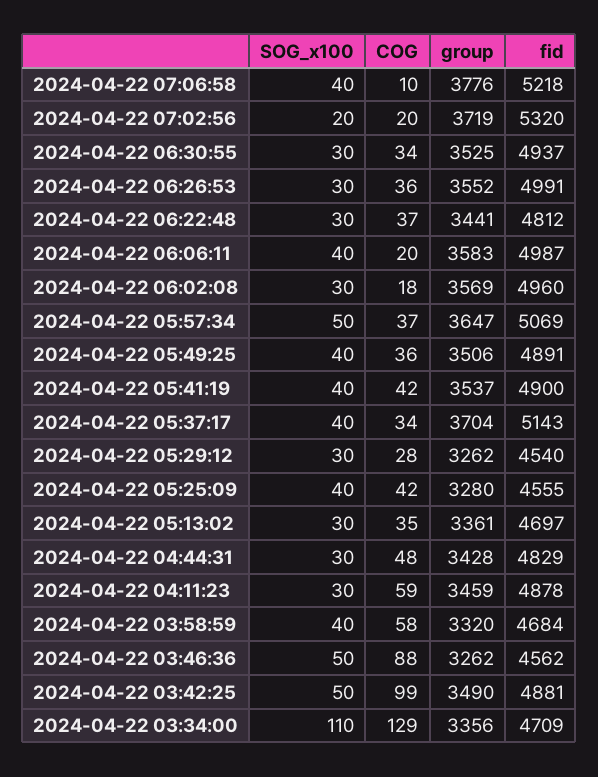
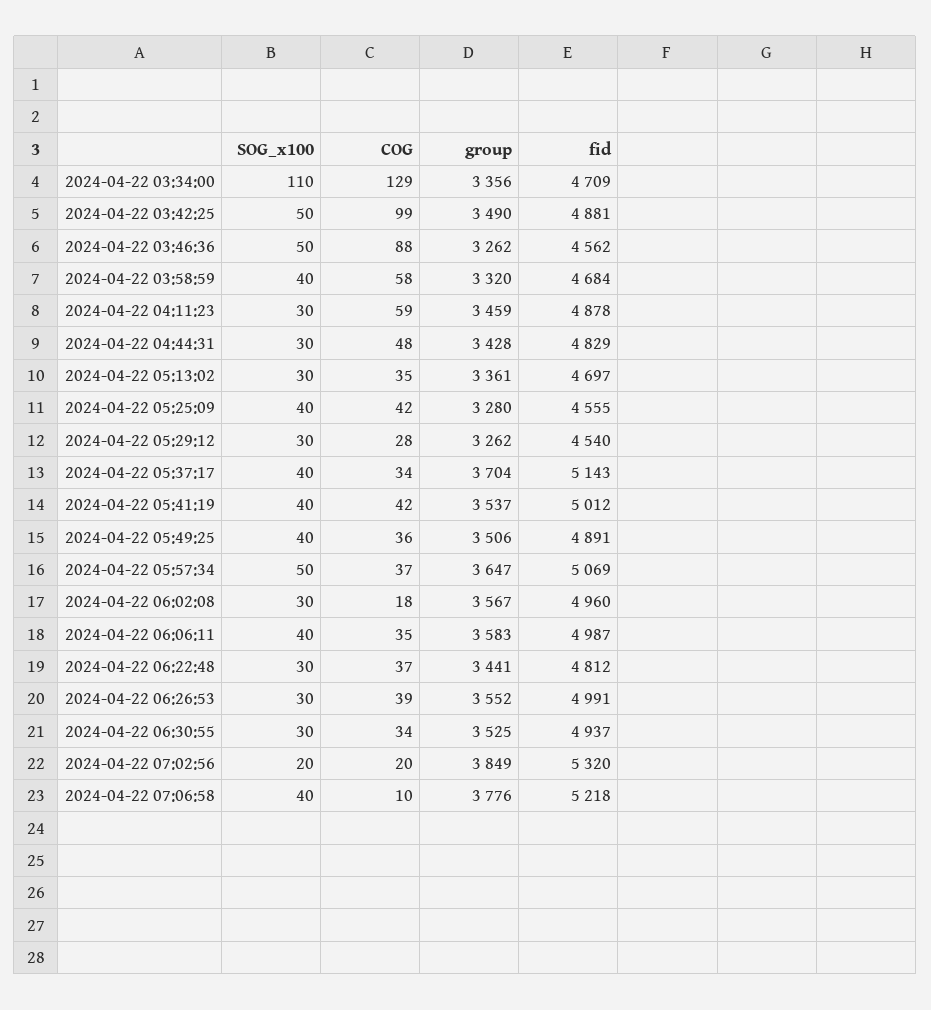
  {
    "SOG_x100": {
      "2024-04-22 07:06:58": 40,
      "2024-04-22 07:02:56": 20,
      "2024-04-22 06:30:55": 30,
      "2024-04-22 06:26:53": 30,
      "2024-04-22 06:22:48": 30,
      "2024-04-22 06:06:11": 40,
      "2024-04-22 06:02:08": 30,
      "2024-04-22 05:57:34": 50,
      "2024-04-22 05:49:25": 40,
      "2024-04-22 05:41:19": 40,
      "2024-04-22 05:37:17": 40,
      "2024-04-22 05:29:12": 30,
      "2024-04-22 05:25:09": 40,
      "2024-04-22 05:13:02": 30,
      "2024-04-22 04:44:31": 30,
      "2024-04-22 04:11:23": 30,
      "2024-04-22 03:58:59": 40,
      "2024-04-22 03:46:36": 50,
      "2024-04-22 03:42:25": 50,
      "2024-04-22 03:34:00": 110
    },
    "COG": {
      "2024-04-22 07:06:58": 10,
      "2024-04-22 07:02:56": 20,
      "2024-04-22 06:30:55": 34,
-     "2024-04-22 06:26:53": 36,
+     "2024-04-22 06:26:53": 39,
      "2024-04-22 06:22:48": 37,
-     "2024-04-22 06:06:11": 20,
+     "2024-04-22 06:06:11": 35,
      "2024-04-22 06:02:08": 18,
      "2024-04-22 05:57:34": 37,
      "2024-04-22 05:49:25": 36,
      "2024-04-22 05:41:19": 42,
      "2024-04-22 05:37:17": 34,
      "2024-04-22 05:29:12": 28,
      "2024-04-22 05:25:09": 42,
      "2024-04-22 05:13:02": 35,
      "2024-04-22 04:44:31": 48,
      "2024-04-22 04:11:23": 59,
      "2024-04-22 03:58:59": 58,
      "2024-04-22 03:46:36": 88,
      "2024-04-22 03:42:25": 99,
      "2024-04-22 03:34:00": 129
    },
    "group": {
      "2024-04-22 07:06:58": 3776,
-     "2024-04-22 07:02:56": 3719,
+     "2024-04-22 07:02:56": 3849,
      "2024-04-22 06:30:55": 3525,
      "2024-04-22 06:26:53": 3552,
      "2024-04-22 06:22:48": 3441,
      "2024-04-22 06:06:11": 3583,
-     "2024-04-22 06:02:08": 3569,
+     "2024-04-22 06:02:08": 3567,
      "2024-04-22 05:57:34": 3647,
      "2024-04-22 05:49:25": 3506,
      "2024-04-22 05:41:19": 3537,
      "2024-04-22 05:37:17": 3704,
      "2024-04-22 05:29:12": 3262,
      "2024-04-22 05:25:09": 3280,
      "2024-04-22 05:13:02": 3361,
      "2024-04-22 04:44:31": 3428,
      "2024-04-22 04:11:23": 3459,
      "2024-04-22 03:58:59": 3320,
      "2024-04-22 03:46:36": 3262,
      "2024-04-22 03:42:25": 3490,
      "2024-04-22 03:34:00": 3356
    },
    "fid": {
      "2024-04-22 07:06:58": 5218,
      "2024-04-22 07:02:56": 5320,
      "2024-04-22 06:30:55": 4937,
      "2024-04-22 06:26:53": 4991,
      "2024-04-22 06:22:48": 4812,
      "2024-04-22 06:06:11": 4987,
      "2024-04-22 06:02:08": 4960,
      "2024-04-22 05:57:34": 5069,
      "2024-04-22 05:49:25": 4891,
-     "2024-04-22 05:41:19": 4900,
+     "2024-04-22 05:41:19": 5012,
      "2024-04-22 05:37:17": 5143,
      "2024-04-22 05:29:12": 4540,
      "2024-04-22 05:25:09": 4555,
      "2024-04-22 05:13:02": 4697,
      "2024-04-22 04:44:31": 4829,
      "2024-04-22 04:11:23": 4878,
      "2024-04-22 03:58:59": 4684,
      "2024-04-22 03:46:36": 4562,
      "2024-04-22 03:42:25": 4881,
      "2024-04-22 03:34:00": 4709
    }
  }

